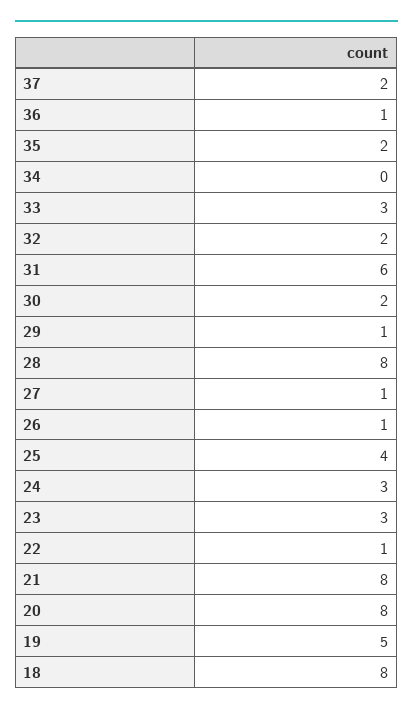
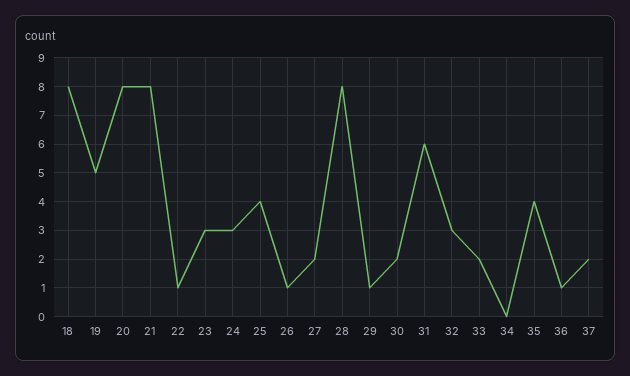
  {
    "37": 2,
    "36": 1,
-   "35": 2,
+   "35": 4,
    "34": 0,
-   "33": 3,
+   "33": 2,
-   "32": 2,
+   "32": 3,
    "31": 6,
    "30": 2,
    "29": 1,
    "28": 8,
-   "27": 1,
+   "27": 2,
    "26": 1,
    "25": 4,
    "24": 3,
    "23": 3,
    "22": 1,
    "21": 8,
    "20": 8,
    "19": 5,
    "18": 8
  }

